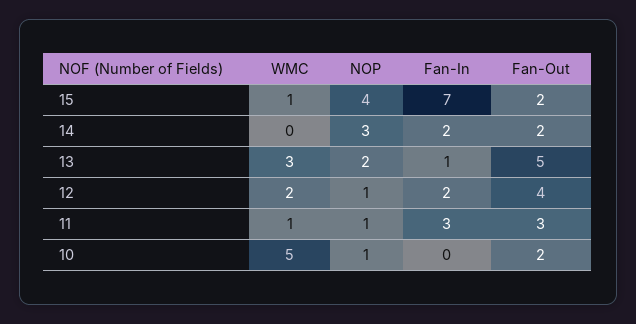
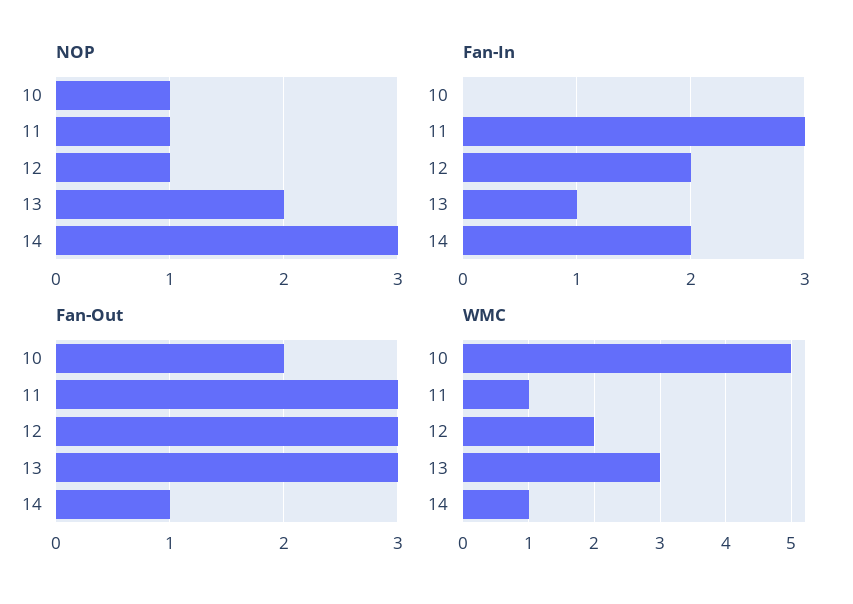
  {
    "WMC": {
-     "15": 1,
-     "14": 0,
+     "14": 1,
      "13": 3,
      "12": 2,
      "11": 1,
      "10": 5
    },
    "NOP": {
-     "15": 4,
      "14": 3,
      "13": 2,
      "12": 1,
      "11": 1,
      "10": 1
    },
    "Fan-In": {
-     "15": 7,
      "14": 2,
      "13": 1,
      "12": 2,
      "11": 3,
      "10": 0
    },
    "Fan-Out": {
-     "15": 2,
-     "14": 2,
+     "14": 1,
-     "13": 5,
+     "13": 3,
-     "12": 4,
+     "12": 3,
      "11": 3,
      "10": 2
    }
  }

